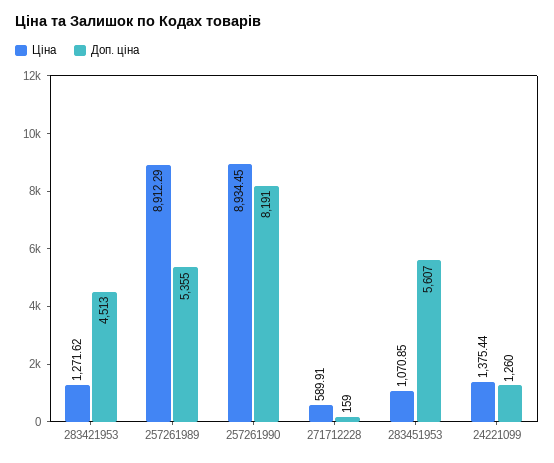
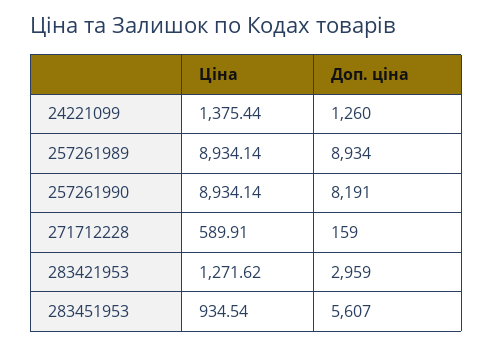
  {
    "Ціна": {
      "283421953": 1271.62,
-     "257261989": 8912.29,
+     "257261989": 8934.14,
-     "257261990": 8934.45,
+     "257261990": 8934.14,
      "271712228": 589.91,
-     "283451953": 1070.85,
+     "283451953": 934.54,
      "24221099": 1375.44
    },
    "Доп. ціна": {
-     "283421953": 4513,
+     "283421953": 2959,
-     "257261989": 5355,
+     "257261989": 8934,
      "257261990": 8191,
      "271712228": 159,
      "283451953": 5607,
      "24221099": 1260
    }
  }

